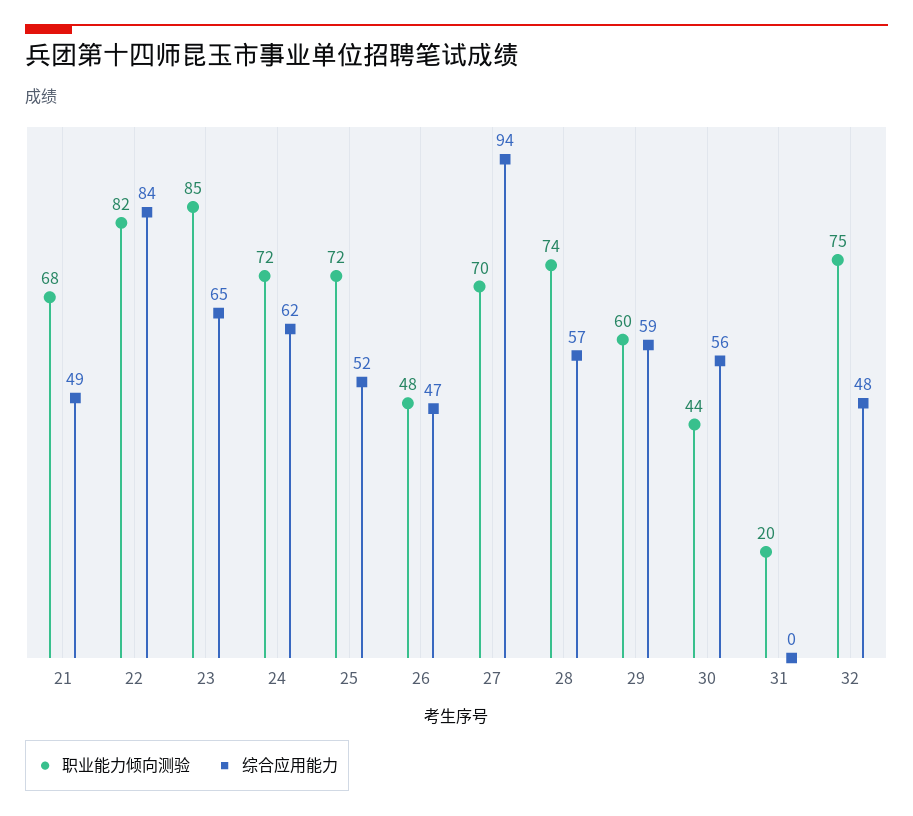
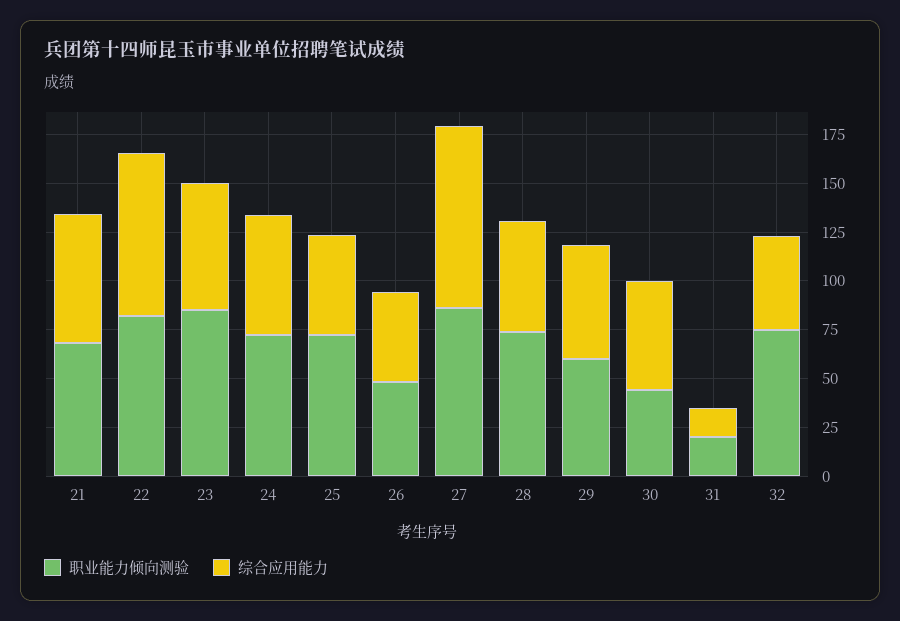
  {
    "职业能力倾向测验": {
      "21": 68,
      "22": 82,
      "23": 85,
      "24": 72,
      "25": 72,
      "26": 48,
-     "27": 70,
+     "27": 85,
      "28": 74,
      "29": 60,
      "30": 44,
      "31": 20,
      "32": 75
    },
    "综合应用能力": {
-     "21": 49,
+     "21": 65,
      "22": 84,
      "23": 65,
      "24": 62,
      "25": 52,
      "26": 47,
      "27": 94,
      "28": 57,
      "29": 59,
      "30": 56,
-     "31": 0,
+     "31": 15,
      "32": 48
    }
  }

